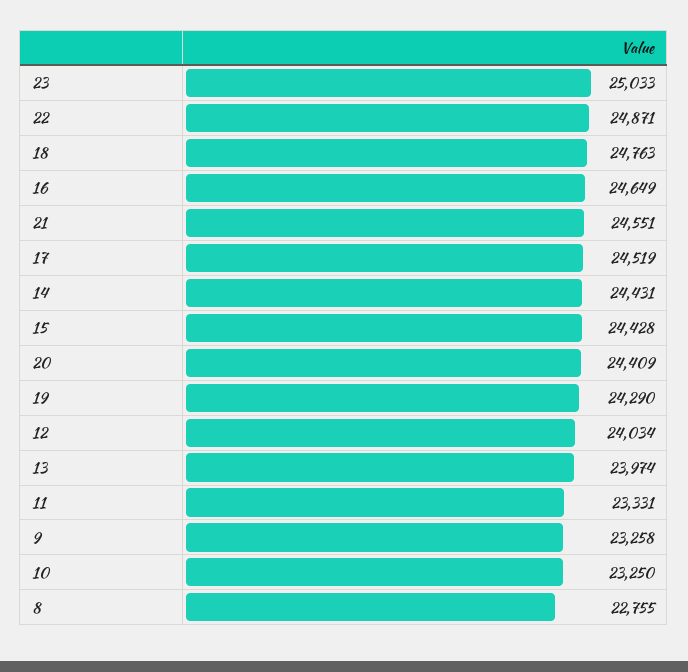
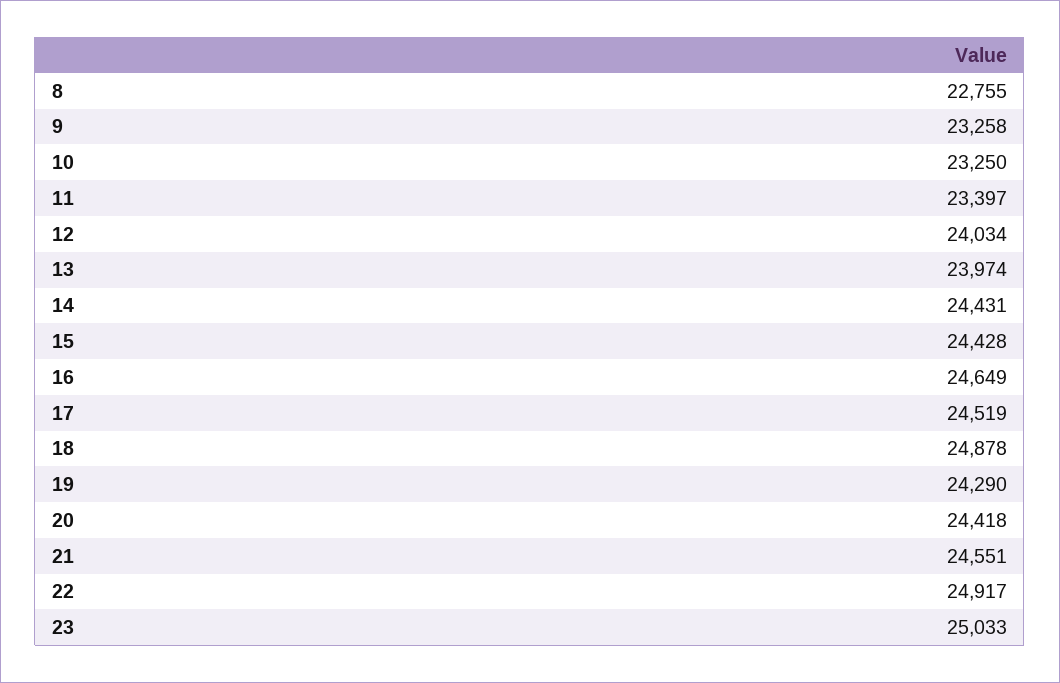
  {
    "23": 25033,
-   "22": 24871,
+   "22": 24917,
-   "18": 24763,
+   "18": 24878,
    "16": 24649,
    "21": 24551,
    "17": 24519,
    "14": 24431,
    "15": 24428,
-   "20": 24409,
+   "20": 24418,
    "19": 24290,
    "12": 24034,
    "13": 23974,
-   "11": 23331,
+   "11": 23397,
    "9": 23258,
    "10": 23250,
    "8": 22755
  }

